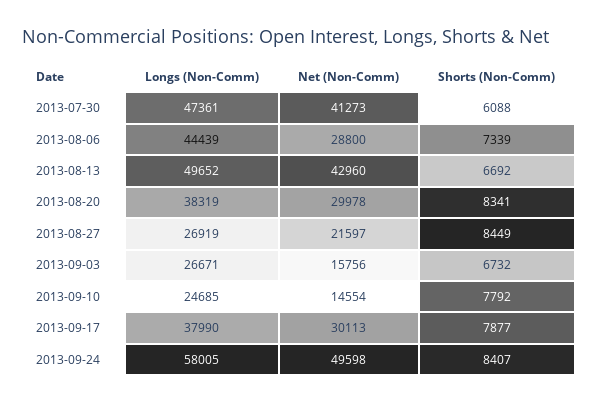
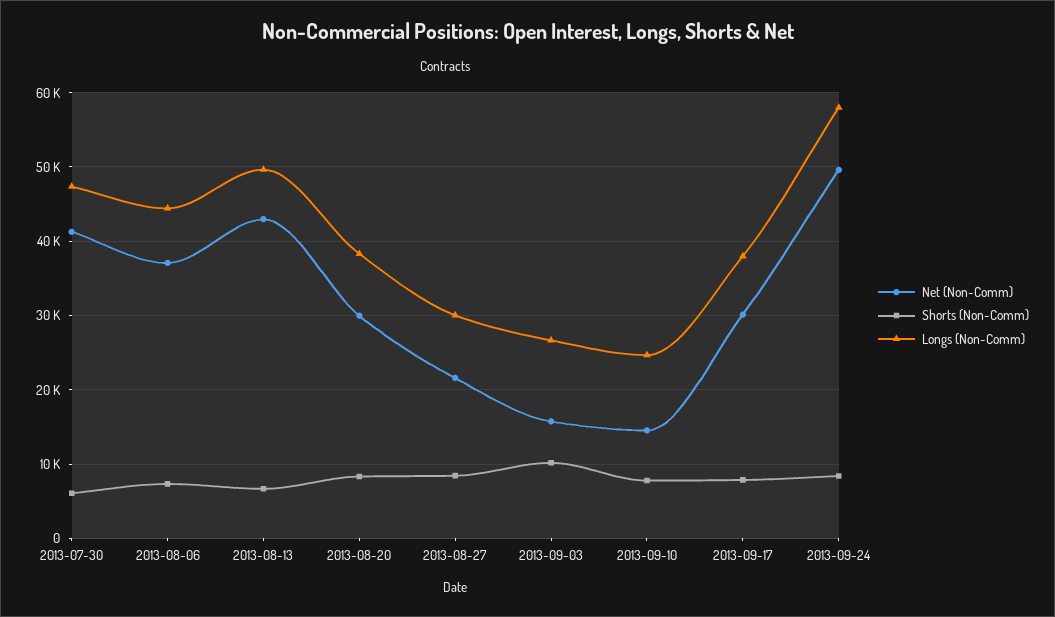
  {
    "Longs (Non-Comm)": {
      "2013-07-30": 47361,
      "2013-08-06": 44439,
      "2013-08-13": 49652,
      "2013-08-20": 38319,
-     "2013-08-27": 26919,
+     "2013-08-27": 30000,
      "2013-09-03": 26671,
      "2013-09-10": 24685,
      "2013-09-17": 37990,
      "2013-09-24": 58005
    },
    "Net (Non-Comm)": {
      "2013-07-30": 41273,
-     "2013-08-06": 28800,
+     "2013-08-06": 37000,
      "2013-08-13": 42960,
      "2013-08-20": 29978,
      "2013-08-27": 21597,
      "2013-09-03": 15756,
      "2013-09-10": 14554,
      "2013-09-17": 30113,
      "2013-09-24": 49598
    },
    "Shorts (Non-Comm)": {
      "2013-07-30": 6088,
      "2013-08-06": 7339,
      "2013-08-13": 6692,
      "2013-08-20": 8341,
      "2013-08-27": 8449,
-     "2013-09-03": 6732,
+     "2013-09-03": 10000,
      "2013-09-10": 7792,
      "2013-09-17": 7877,
      "2013-09-24": 8407
    }
  }

